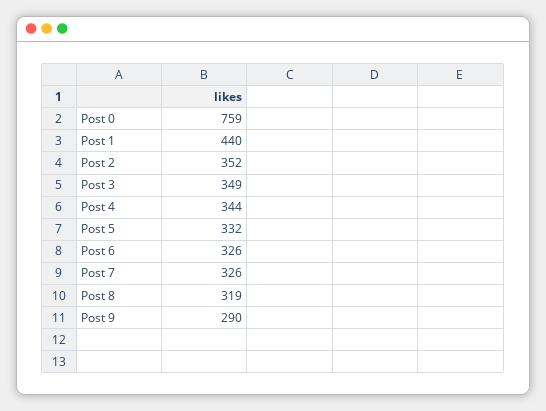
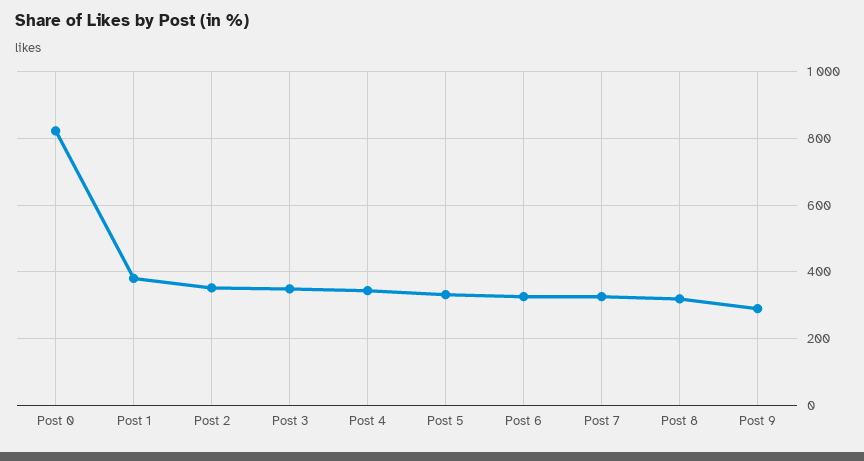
  {
-   "Post 0": 759,
+   "Post 0": 820,
-   "Post 1": 440,
+   "Post 1": 380,
    "Post 2": 352,
    "Post 3": 349,
    "Post 4": 344,
    "Post 5": 332,
    "Post 6": 326,
    "Post 7": 326,
    "Post 8": 319,
    "Post 9": 290
  }

